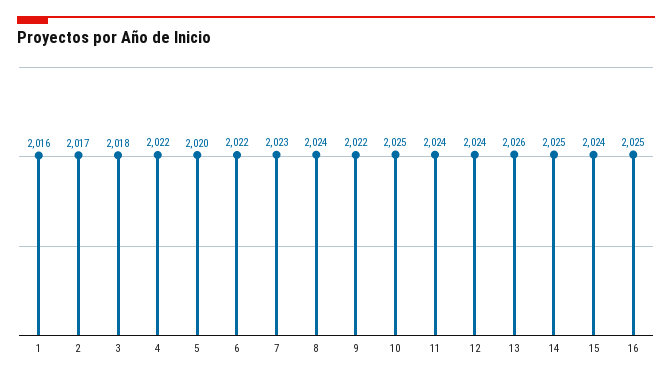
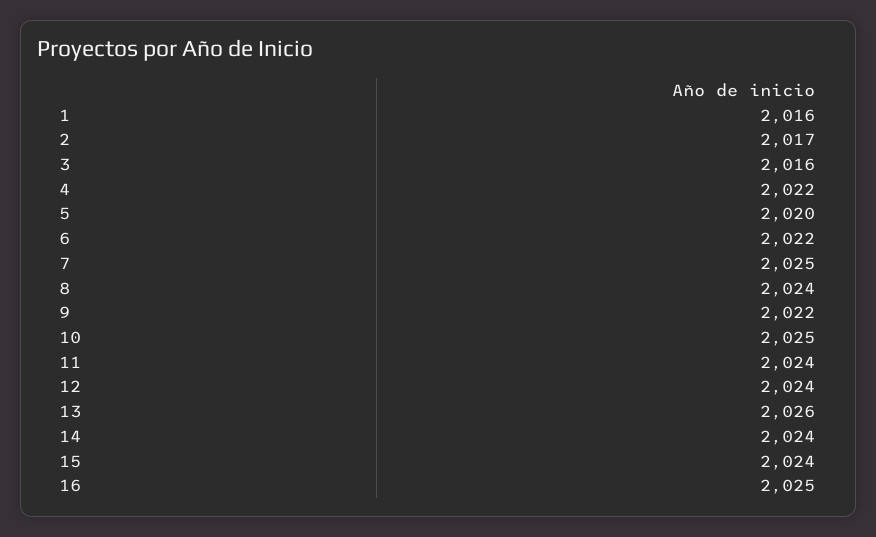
  {
    "1": 2016,
    "2": 2017,
-   "3": 2018,
+   "3": 2016,
    "4": 2022,
    "5": 2020,
    "6": 2022,
-   "7": 2023,
+   "7": 2025,
    "8": 2024,
    "9": 2022,
    "10": 2025,
    "11": 2024,
    "12": 2024,
    "13": 2026,
-   "14": 2025,
+   "14": 2024,
    "15": 2024,
    "16": 2025
  }

